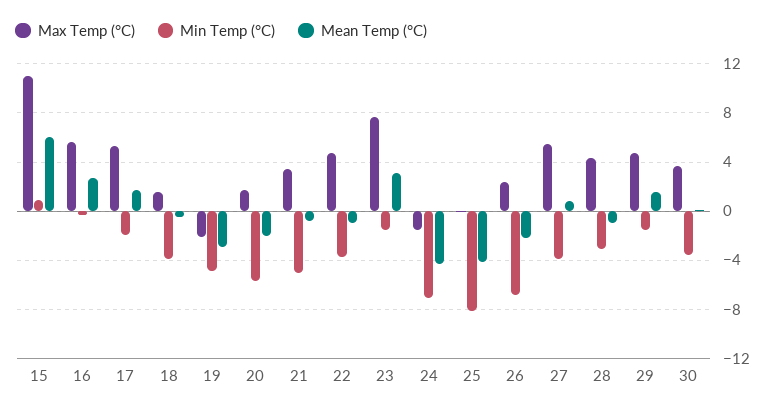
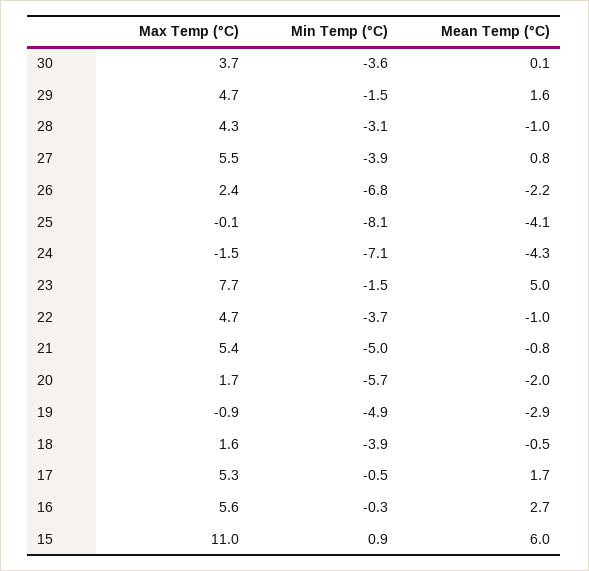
  {
    "Max Temp (°C)": {
      "15": 11,
      "16": 5.6,
      "17": 5.3,
      "18": 1.6,
-     "19": -2,
+     "19": -0.9,
      "20": 1.7,
-     "21": 3.5,
+     "21": 5.4,
      "22": 4.7,
      "23": 7.7,
      "24": -1.5,
      "25": -0.1,
      "26": 2.4,
      "27": 5.5,
      "28": 4.3,
      "29": 4.7,
      "30": 3.7
    },
    "Min Temp (°C)": {
      "15": 0.9,
      "16": -0.3,
-     "17": -2,
+     "17": -0.5,
      "18": -3.9,
      "19": -4.9,
      "20": -5.7,
      "21": -5,
      "22": -3.7,
      "23": -1.5,
      "24": -7.1,
      "25": -8.1,
      "26": -6.8,
      "27": -3.9,
      "28": -3.1,
      "29": -1.5,
      "30": -3.6
    },
    "Mean Temp (°C)": {
      "15": 6,
      "16": 2.7,
      "17": 1.7,
      "18": -0.5,
      "19": -2.9,
      "20": -2,
      "21": -0.8,
      "22": -1,
-     "23": 3,
+     "23": 5,
      "24": -4.3,
      "25": -4.1,
      "26": -2.2,
      "27": 0.8,
      "28": -1,
      "29": 1.6,
      "30": 0.1
    }
  }

